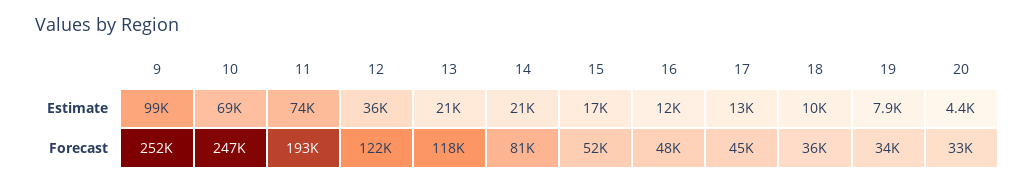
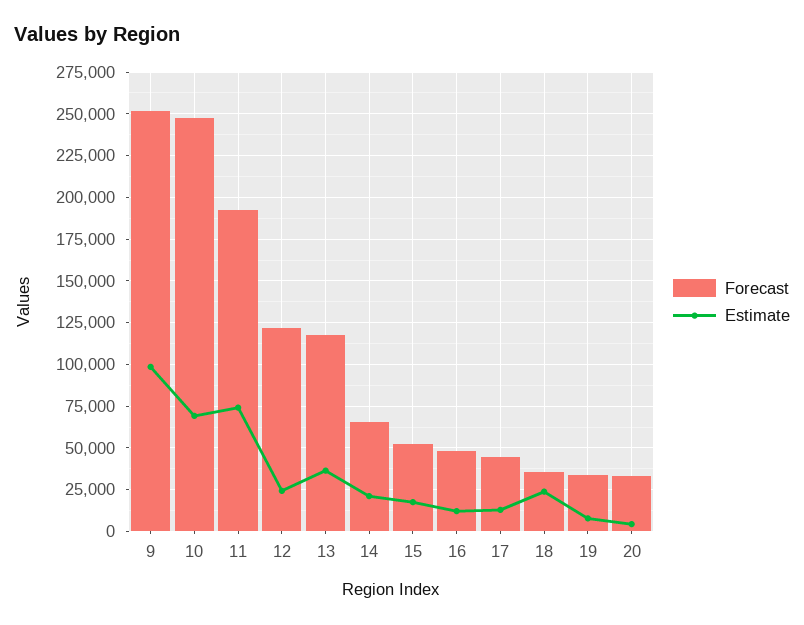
  {
    "Estimate": {
      "9": 99000,
      "10": 69000,
      "11": 74000,
-     "12": 36000,
+     "12": 25000,
-     "13": 21000,
+     "13": 35000,
      "14": 21000,
      "15": 17000,
      "16": 12000,
      "17": 13000,
-     "18": 10000,
+     "18": 25000,
      "19": 7900,
      "20": 4400
    },
    "Forecast": {
      "9": 252000,
      "10": 247000,
      "11": 193000,
      "12": 122000,
      "13": 118000,
-     "14": 81000,
+     "14": 65000,
      "15": 52000,
      "16": 48000,
      "17": 45000,
      "18": 36000,
      "19": 34000,
      "20": 33000
    }
  }

